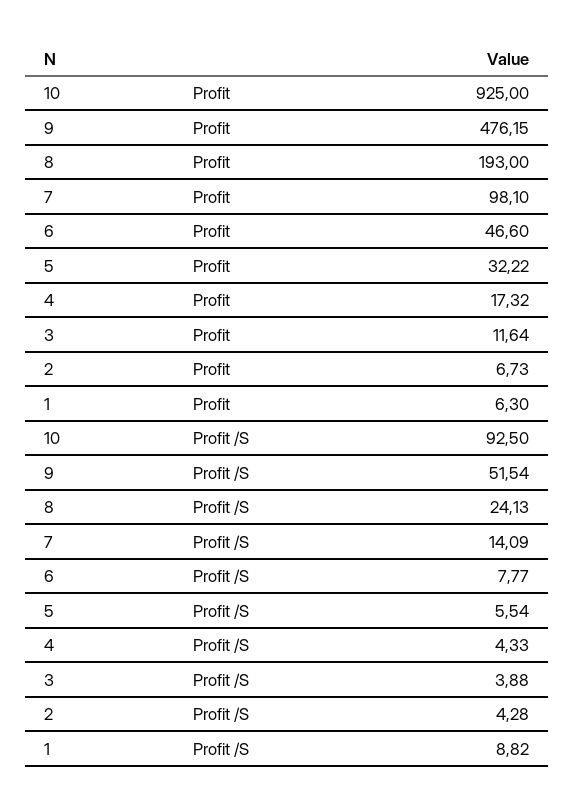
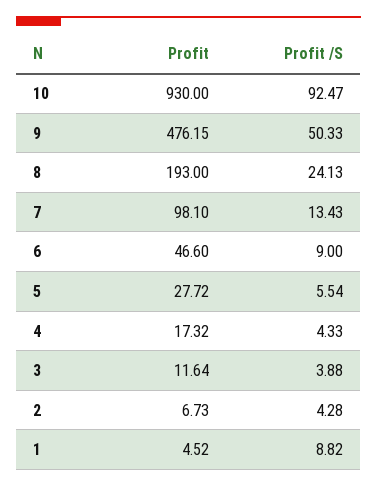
  {
    "10": {
-     "Profit": 925,
+     "Profit": 930,
-     "Profit /S": 92.5
+     "Profit /S": 92.47
    },
    "9": {
      "Profit": 476.15,
-     "Profit /S": 51.54
+     "Profit /S": 50.33
    },
    "8": {
      "Profit": 193,
      "Profit /S": 24.13
    },
    "7": {
      "Profit": 98.1,
-     "Profit /S": 14.09
+     "Profit /S": 13.43
    },
    "6": {
      "Profit": 46.6,
-     "Profit /S": 7.77
+     "Profit /S": 9
    },
    "5": {
-     "Profit": 32.22,
+     "Profit": 27.72,
      "Profit /S": 5.54
    },
    "4": {
      "Profit": 17.32,
      "Profit /S": 4.33
    },
    "3": {
      "Profit": 11.64,
      "Profit /S": 3.88
    },
    "2": {
      "Profit": 6.73,
      "Profit /S": 4.28
    },
    "1": {
-     "Profit": 6.3,
+     "Profit": 4.52,
      "Profit /S": 8.82
    }
  }

